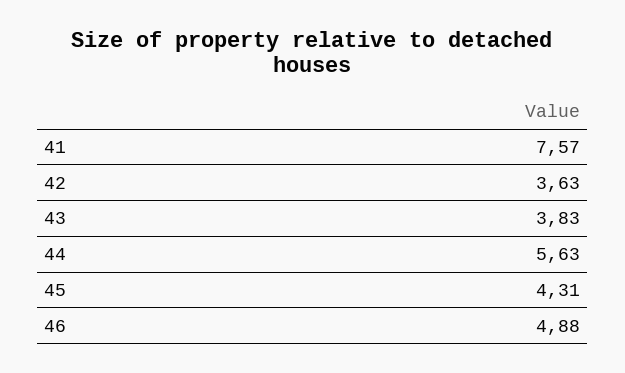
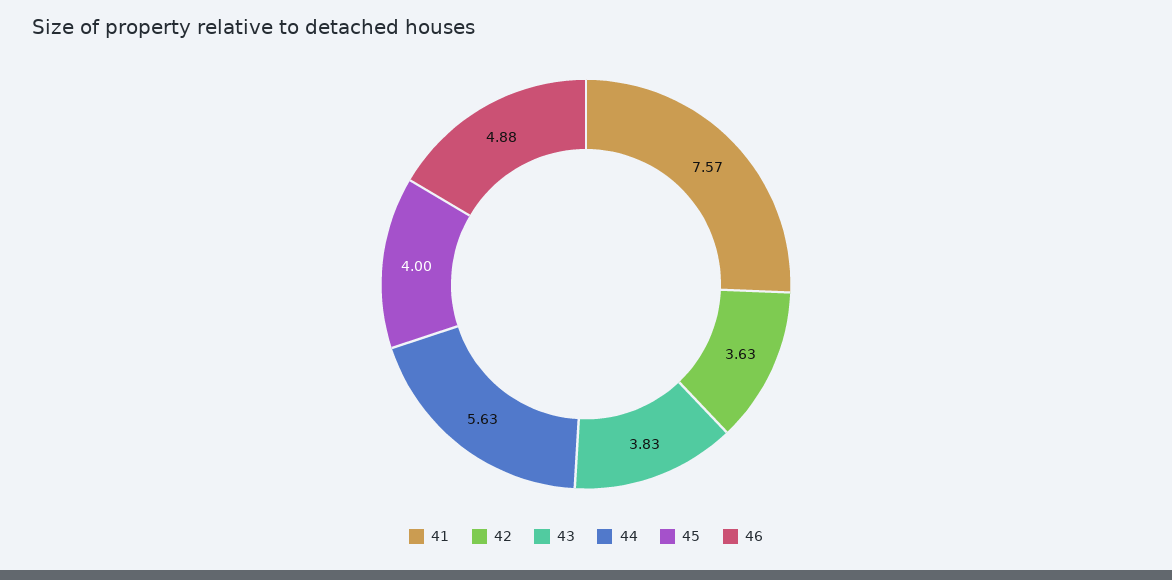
  {
    "41": 7.57,
    "42": 3.63,
    "43": 3.83,
    "44": 5.63,
-   "45": 4.31,
+   "45": 4,
    "46": 4.88
  }

